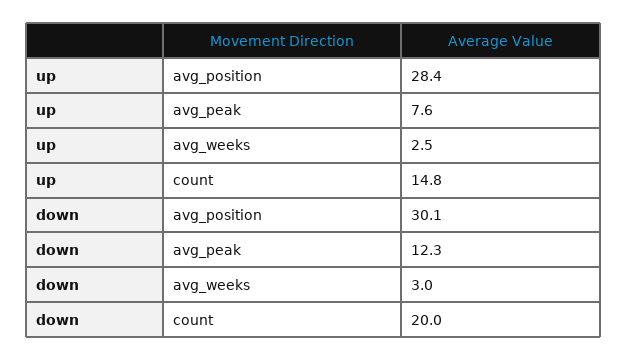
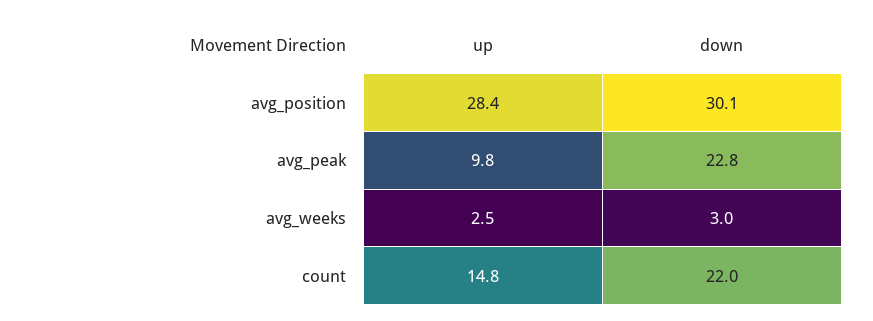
  {
    "up": {
      "avg_position": 28.4,
-     "avg_peak": 7.6,
+     "avg_peak": 9.8,
      "avg_weeks": 2.5,
      "count": 14.8
    },
    "down": {
      "avg_position": 30.1,
-     "avg_peak": 12.3,
+     "avg_peak": 22.8,
      "avg_weeks": 3,
-     "count": 20
+     "count": 22
    }
  }

